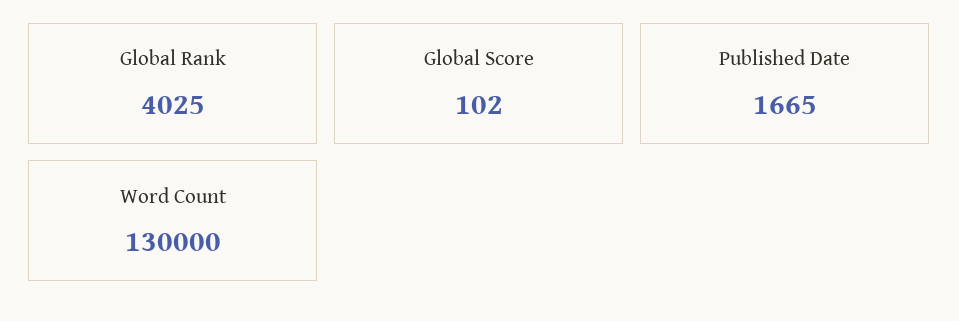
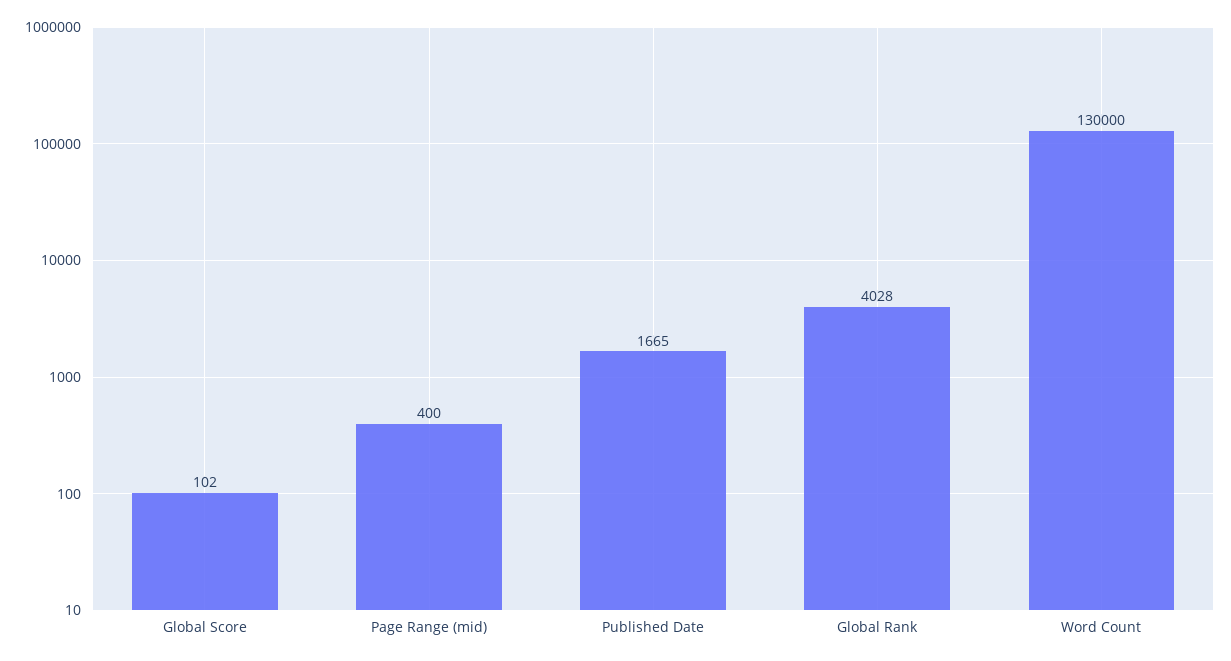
  {
-   "Global Rank": 4025,
+   "Global Rank": 4028,
    "Global Score": 102,
    "Published Date": 1665,
-   "Word Count": 130000
+   "Word Count": 130000,
+   "Page Range (mid)": 400
  }

